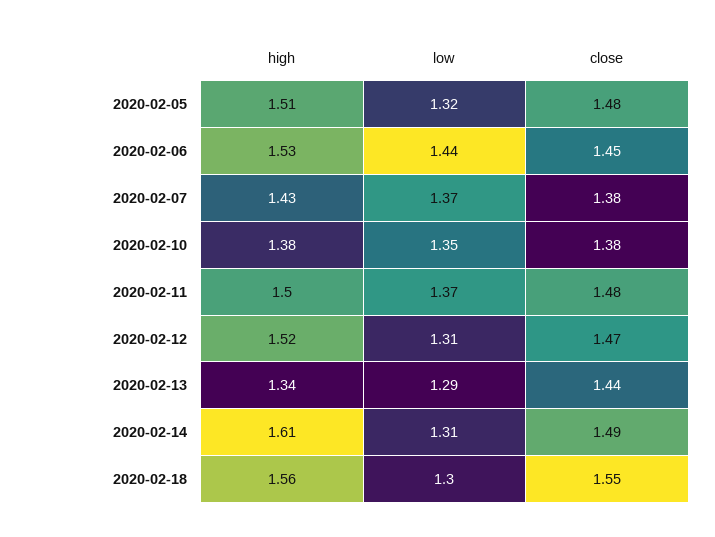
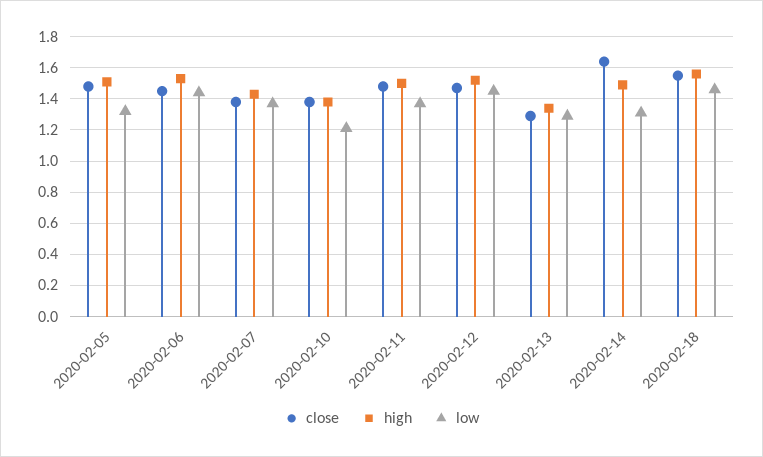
  {
    "high": {
      "2020-02-05": 1.51,
      "2020-02-06": 1.53,
      "2020-02-07": 1.43,
      "2020-02-10": 1.38,
      "2020-02-11": 1.5,
      "2020-02-12": 1.52,
      "2020-02-13": 1.34,
-     "2020-02-14": 1.61,
+     "2020-02-14": 1.5,
      "2020-02-18": 1.56
    },
    "low": {
      "2020-02-05": 1.32,
      "2020-02-06": 1.44,
      "2020-02-07": 1.37,
-     "2020-02-10": 1.35,
+     "2020-02-10": 1.2,
      "2020-02-11": 1.37,
-     "2020-02-12": 1.31,
+     "2020-02-12": 1.45,
      "2020-02-13": 1.29,
      "2020-02-14": 1.31,
-     "2020-02-18": 1.3
+     "2020-02-18": 1.45
    },
    "close": {
      "2020-02-05": 1.48,
      "2020-02-06": 1.45,
      "2020-02-07": 1.38,
      "2020-02-10": 1.38,
      "2020-02-11": 1.48,
      "2020-02-12": 1.47,
-     "2020-02-13": 1.44,
+     "2020-02-13": 1.3,
-     "2020-02-14": 1.49,
+     "2020-02-14": 1.65,
      "2020-02-18": 1.55
    }
  }

